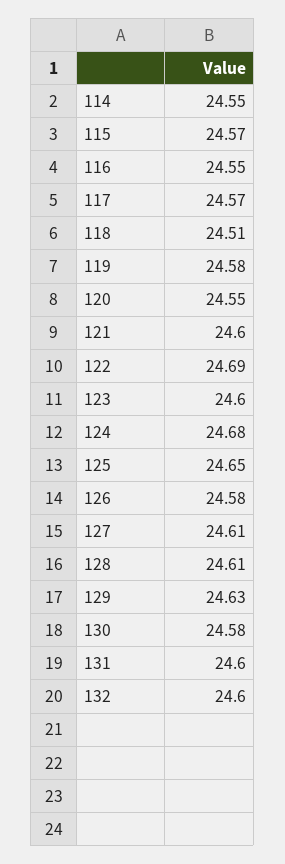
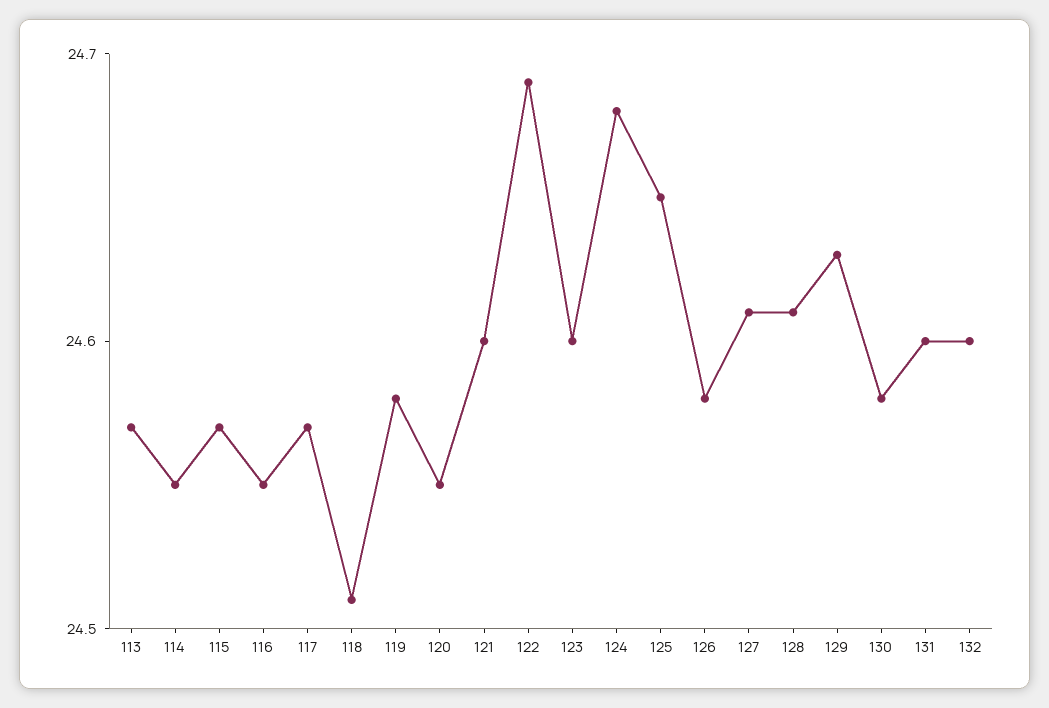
  {
    "114": 24.55,
    "115": 24.57,
    "116": 24.55,
    "117": 24.57,
    "118": 24.51,
    "119": 24.58,
    "120": 24.55,
    "121": 24.6,
    "122": 24.69,
    "123": 24.6,
    "124": 24.68,
    "125": 24.65,
    "126": 24.58,
    "127": 24.61,
    "128": 24.61,
    "129": 24.63,
    "130": 24.58,
    "131": 24.6,
-   "132": 24.6
+   "132": 24.6,
+   "113": 24.57
  }

